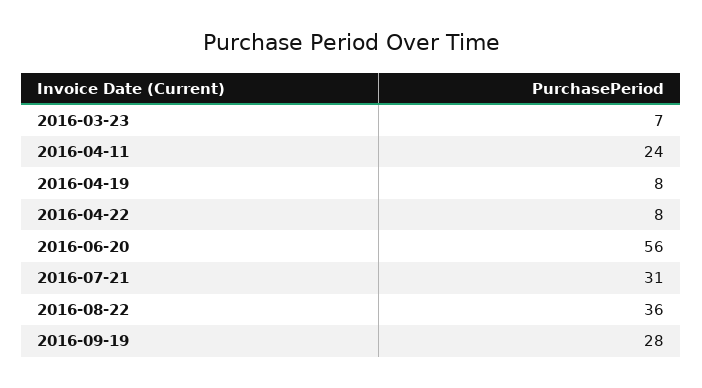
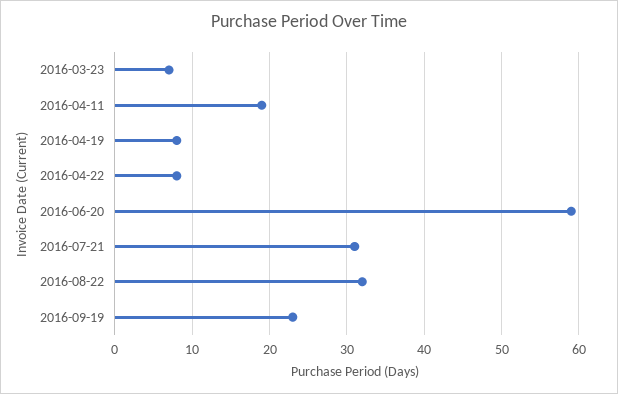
  {
    "2016-03-23": 7,
-   "2016-04-11": 24,
+   "2016-04-11": 19,
    "2016-04-19": 8,
    "2016-04-22": 8,
-   "2016-06-20": 56,
+   "2016-06-20": 59,
    "2016-07-21": 31,
-   "2016-08-22": 36,
+   "2016-08-22": 32,
-   "2016-09-19": 28
+   "2016-09-19": 23
  }

